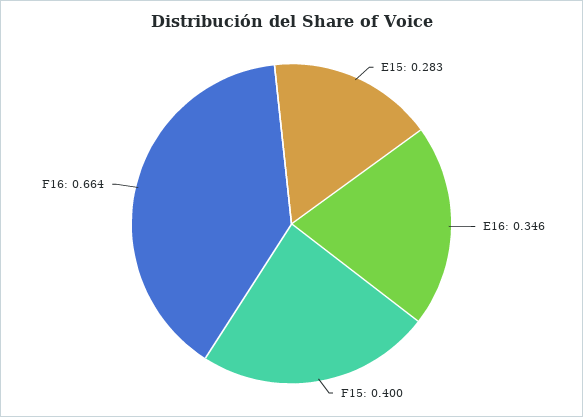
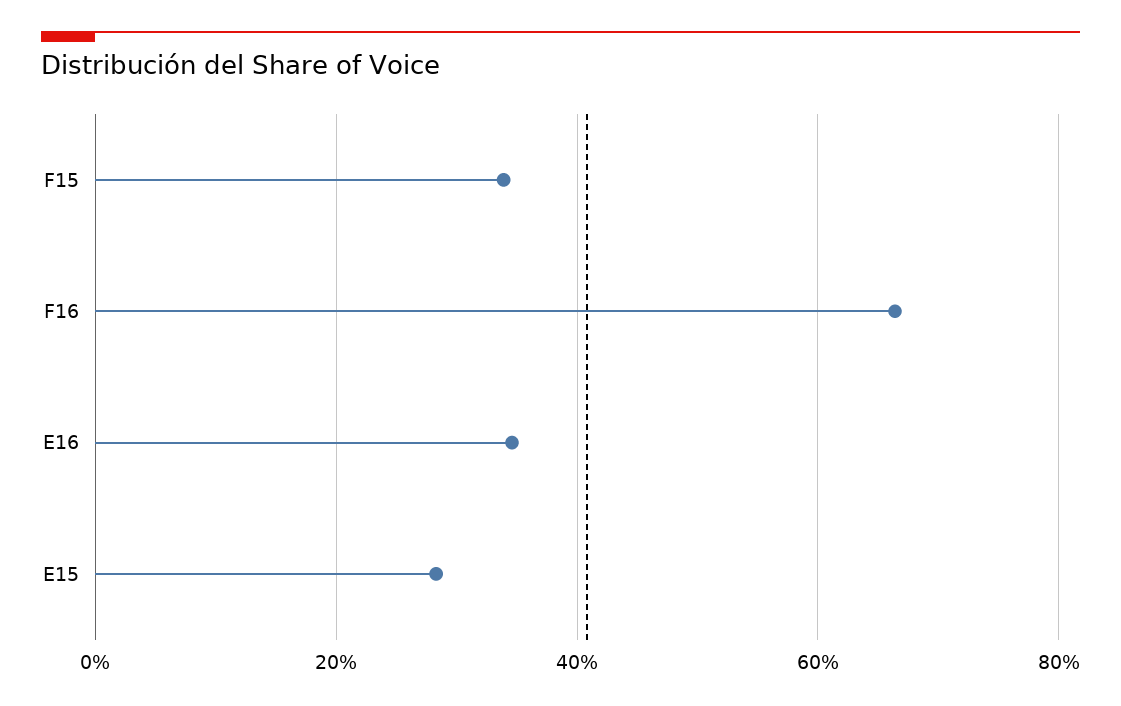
  {
    "E15": 0.283,
    "E16": 0.346,
-   "F15": 0.4,
+   "F15": 0.34,
    "F16": 0.664
  }

